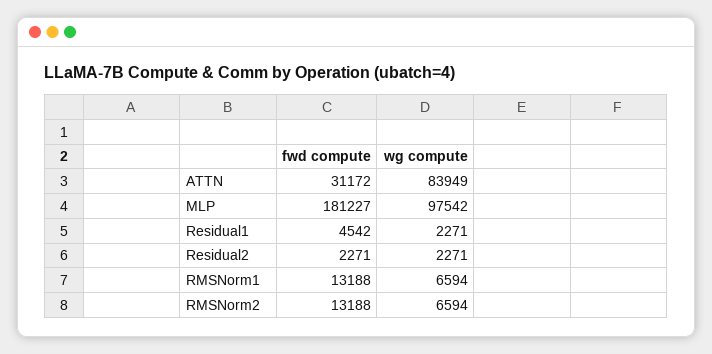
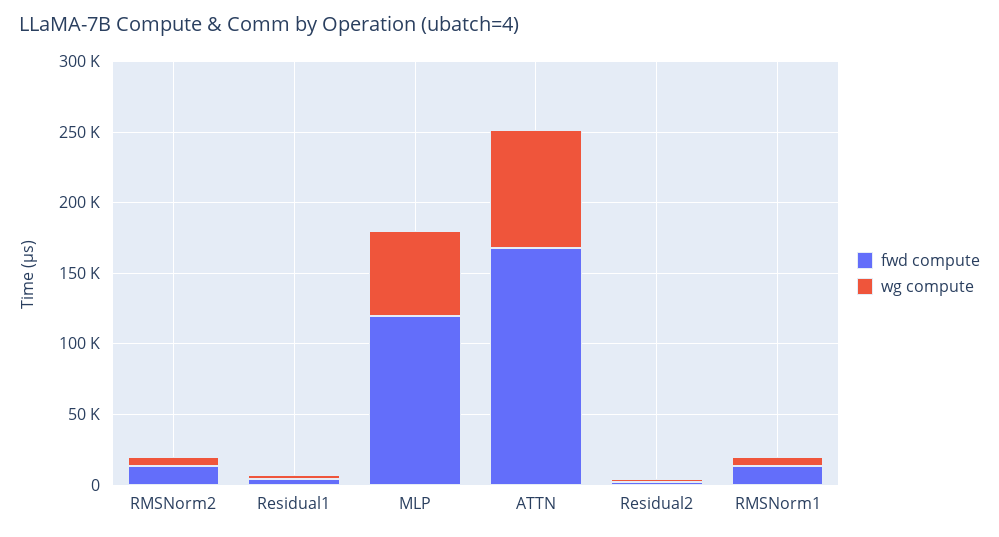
  {
    "fwd compute": {
-     "ATTN": 31172,
+     "ATTN": 170000,
-     "MLP": 181227,
+     "MLP": 120000,
      "Residual1": 4542,
      "Residual2": 2271,
      "RMSNorm1": 13188,
      "RMSNorm2": 13188
    },
    "wg compute": {
      "ATTN": 83949,
-     "MLP": 97542,
+     "MLP": 60000,
      "Residual1": 2271,
      "Residual2": 2271,
      "RMSNorm1": 6594,
      "RMSNorm2": 6594
    }
  }

